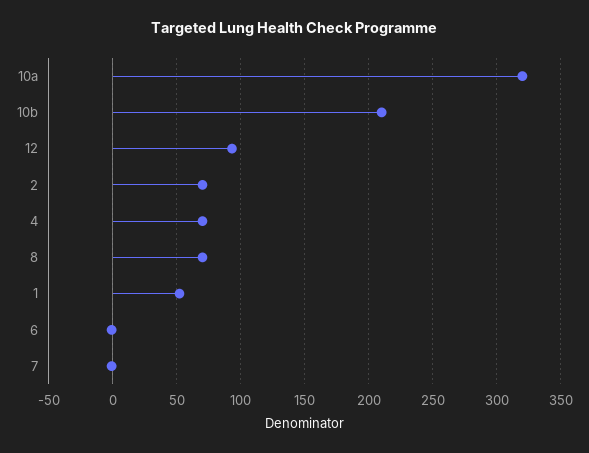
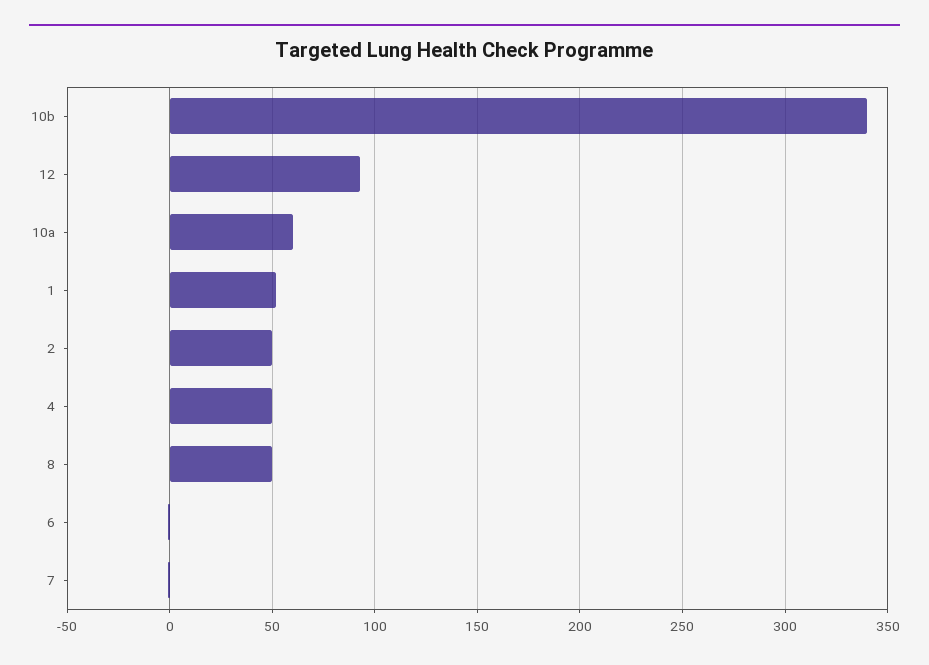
  {
-   "10a": 320,
+   "10a": 60,
-   "10b": 210,
+   "10b": 340,
    "12": 95,
-   "2": 70,
+   "2": 50,
-   "4": 70,
+   "4": 50,
-   "8": 70,
+   "8": 50,
    "1": 50,
    "6": 0,
    "7": 0
  }

